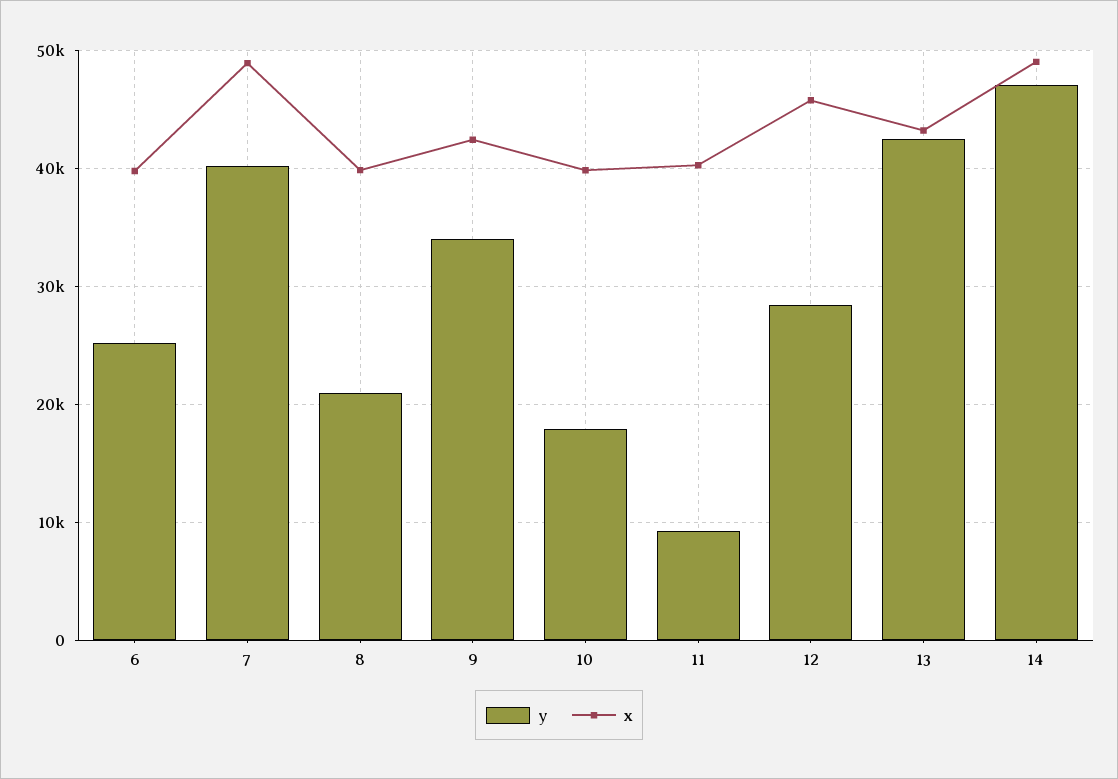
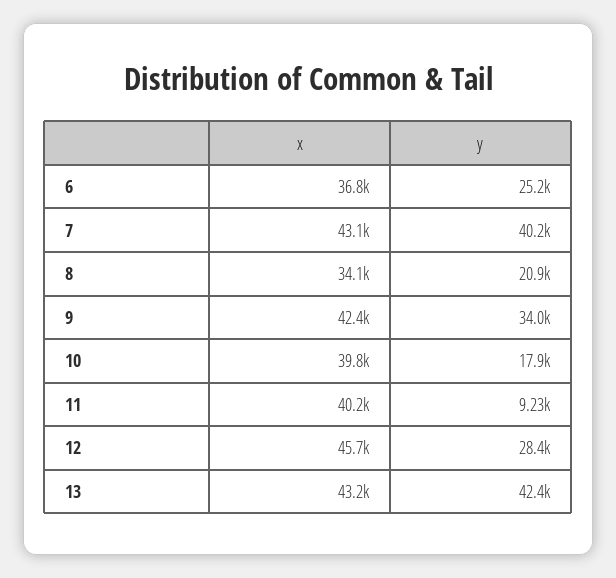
  {
    "y": {
      "6": 25200,
      "7": 40200,
      "8": 20900,
      "9": 34000,
      "10": 17900,
      "11": 9230,
      "12": 28400,
-     "13": 42400,
+     "13": 42400
-     "14": 47000
    },
    "x": {
-     "6": 40000,
+     "6": 36800,
-     "7": 49000,
+     "7": 43100,
-     "8": 40000,
+     "8": 34100,
      "9": 42400,
      "10": 39800,
      "11": 40200,
      "12": 45700,
-     "13": 43200,
+     "13": 43200
-     "14": 49000
    }
  }

